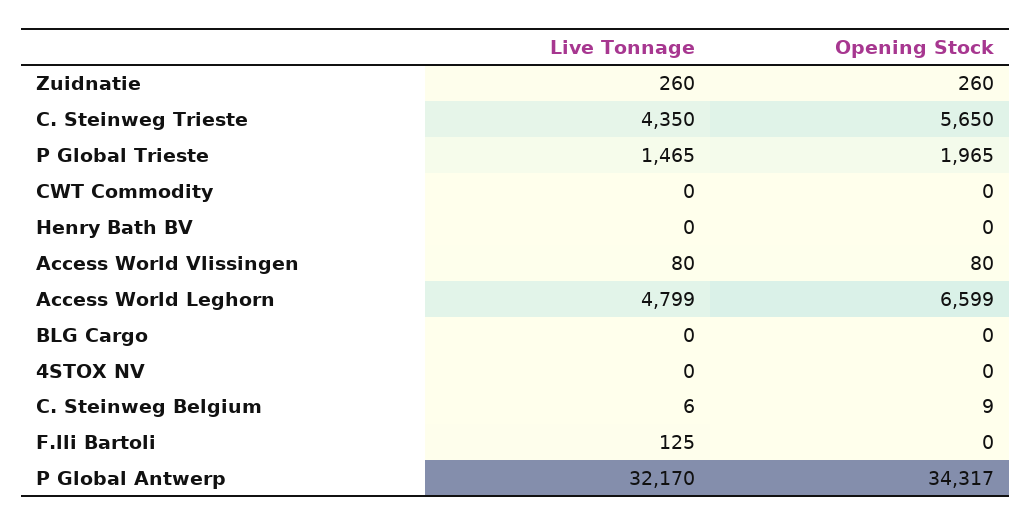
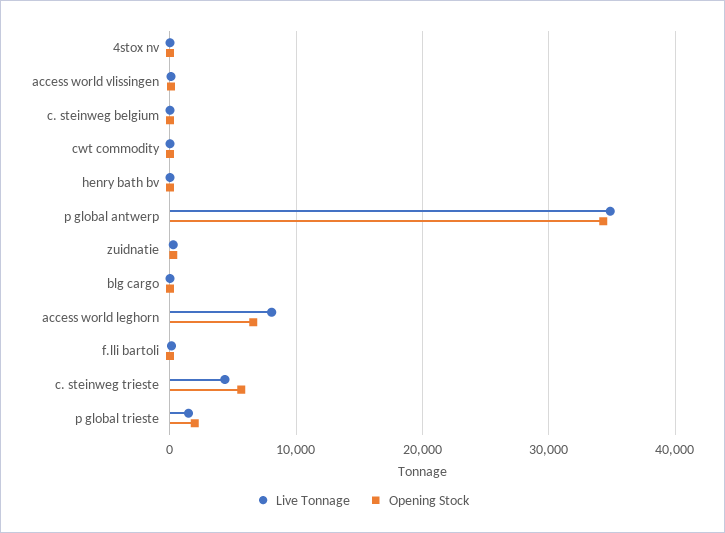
  {
    "Live Tonnage": {
      "Zuidnatie": 260,
      "C. Steinweg Trieste": 4350,
      "P Global Trieste": 1465,
      "CWT Commodity": 0,
      "Henry Bath BV": 0,
      "Access World Vlissingen": 80,
-     "Access World Leghorn": 4799,
+     "Access World Leghorn": 8000,
      "BLG Cargo": 0,
      "4STOX NV": 0,
      "C. Steinweg Belgium": 6,
      "F.lli Bartoli": 125,
-     "P Global Antwerp": 32170
+     "P Global Antwerp": 35000
    },
    "Opening Stock": {
      "Zuidnatie": 260,
      "C. Steinweg Trieste": 5650,
      "P Global Trieste": 1965,
      "CWT Commodity": 0,
      "Henry Bath BV": 0,
      "Access World Vlissingen": 80,
      "Access World Leghorn": 6599,
      "BLG Cargo": 0,
      "4STOX NV": 0,
      "C. Steinweg Belgium": 9,
      "F.lli Bartoli": 0,
      "P Global Antwerp": 34317
    }
  }

